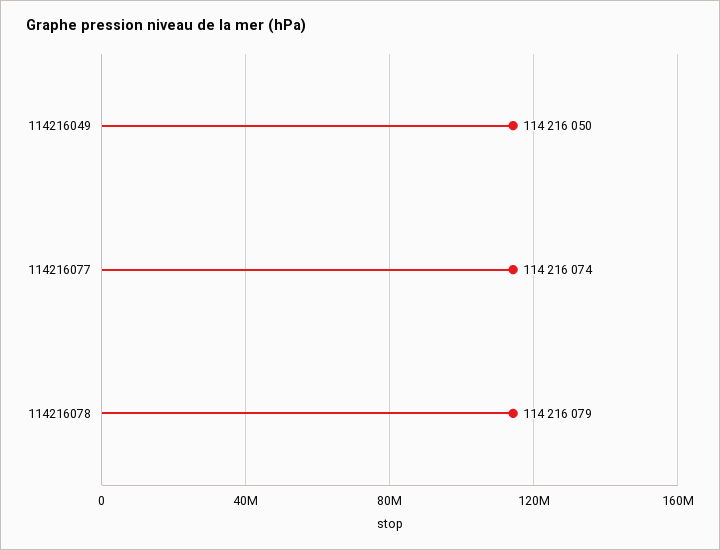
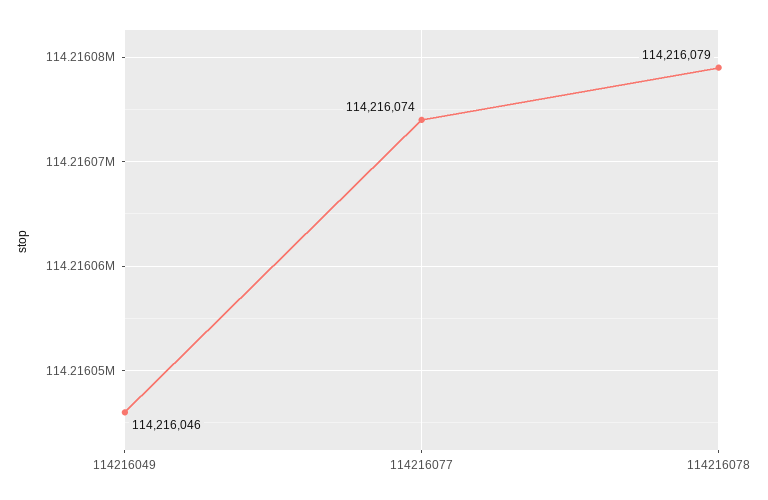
  {
-   "114216049": 114216050,
+   "114216049": 114216046,
    "114216077": 114216074,
    "114216078": 114216079
  }

